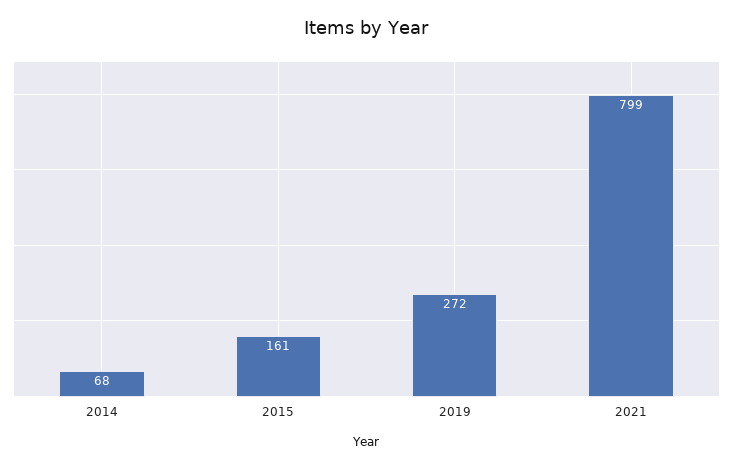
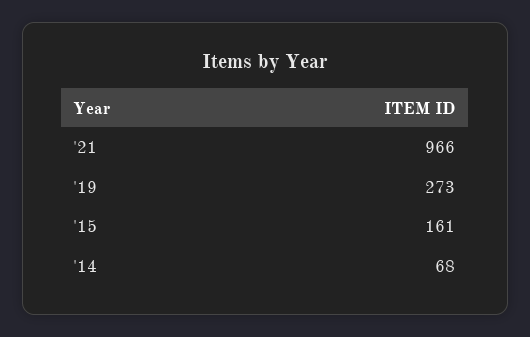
  {
    "2014": 68,
    "2015": 161,
-   "2019": 272,
+   "2019": 273,
-   "2021": 799
+   "2021": 966
  }

